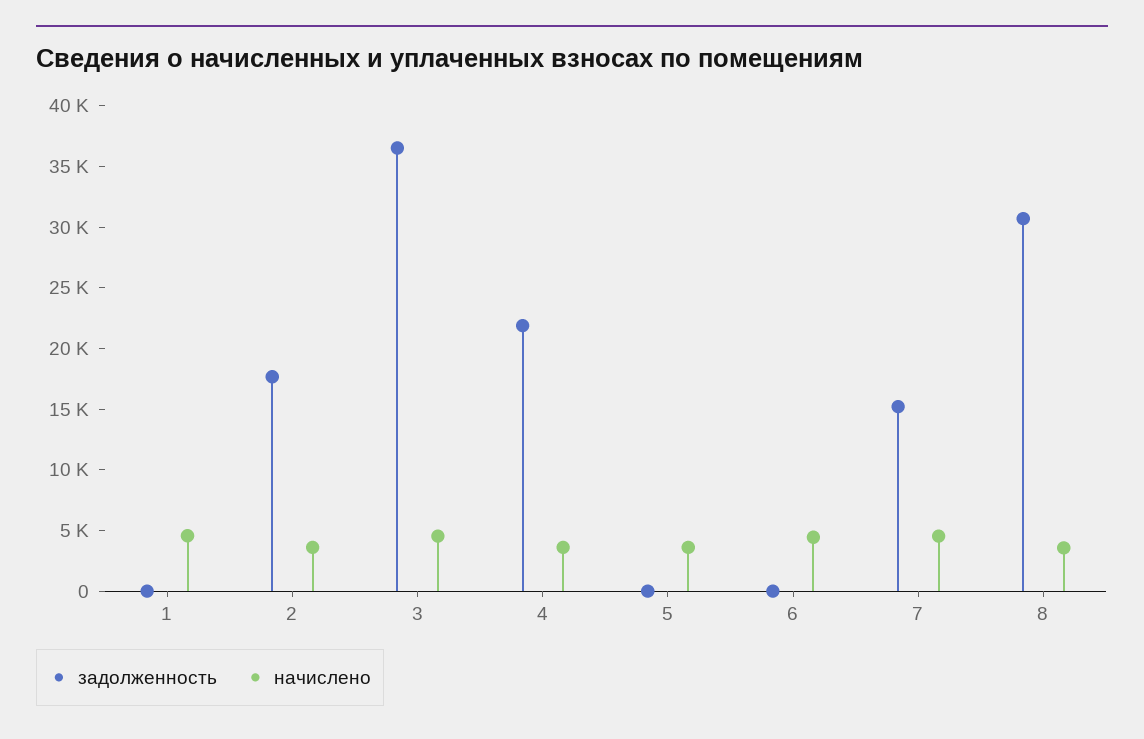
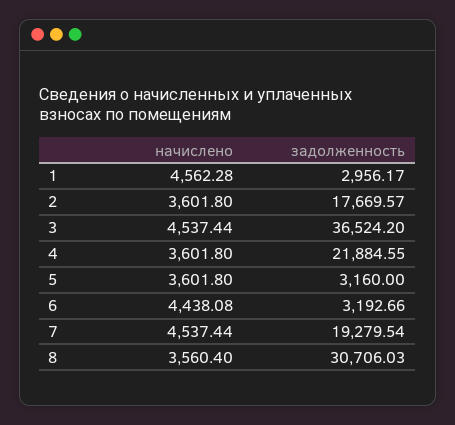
  {
    "задолженность": {
-     "1": 0,
+     "1": 2956.17,
      "2": 17669.57,
      "3": 36524.2,
      "4": 21884.55,
-     "5": 0,
+     "5": 3160,
-     "6": 0,
+     "6": 3192.66,
-     "7": 15000,
+     "7": 19279.54,
      "8": 30706.03
    },
    "начислено": {
      "1": 4562.28,
      "2": 3601.8,
      "3": 4537.44,
      "4": 3601.8,
      "5": 3601.8,
      "6": 4438.08,
      "7": 4537.44,
      "8": 3560.4
    }
  }

